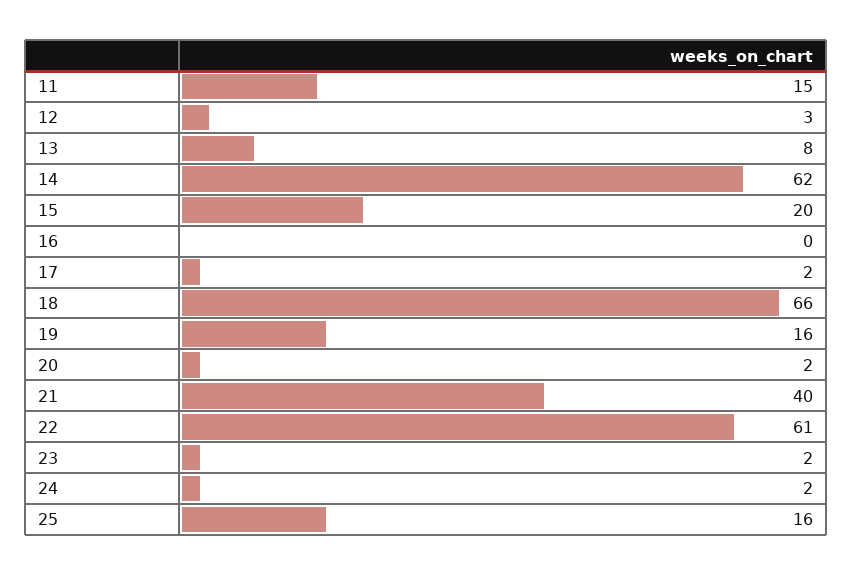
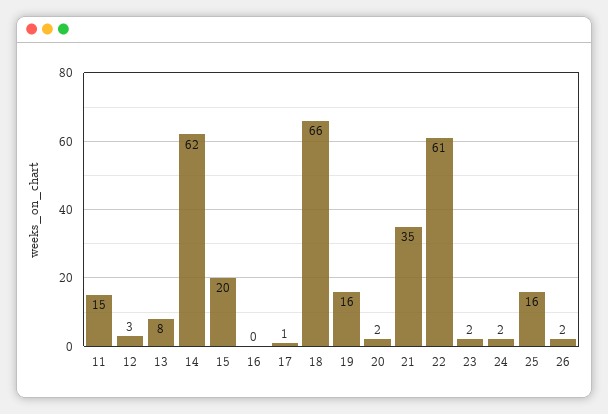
  {
    "11": 15,
    "12": 3,
    "13": 8,
    "14": 62,
    "15": 20,
    "16": 0,
-   "17": 2,
+   "17": 1,
    "18": 66,
    "19": 16,
    "20": 2,
-   "21": 40,
+   "21": 35,
    "22": 61,
    "23": 2,
    "24": 2,
-   "25": 16
+   "25": 16,
+   "26": 2
  }

